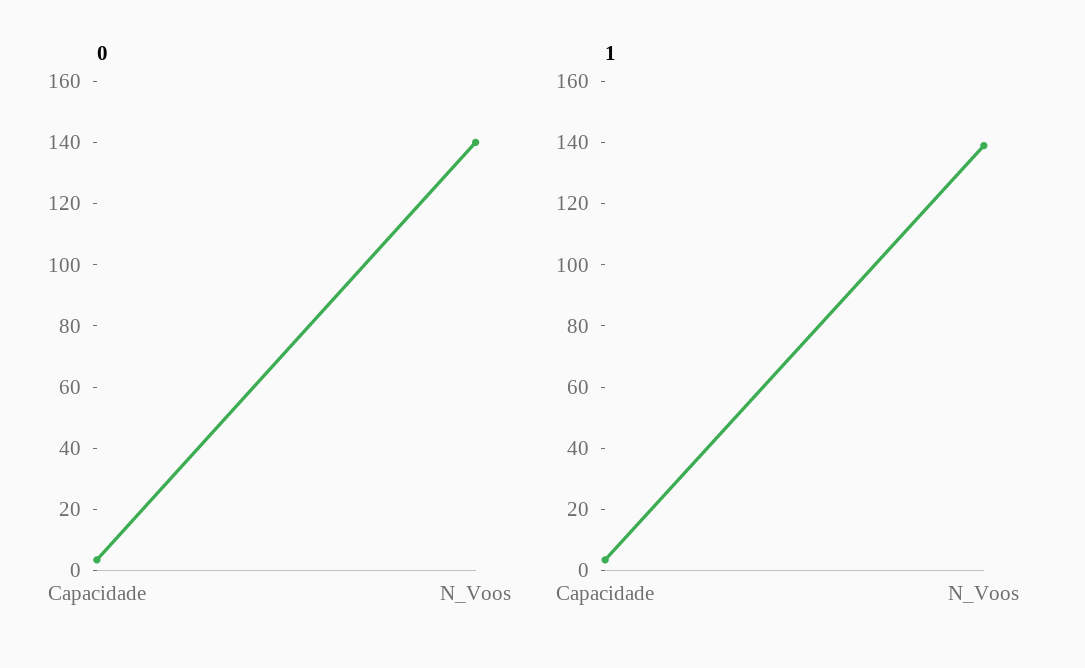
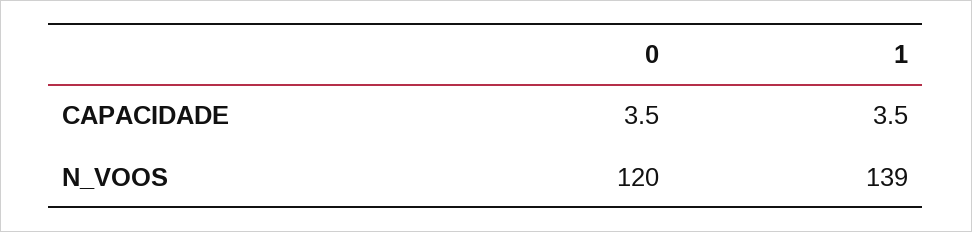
  {
    "0": {
      "Capacidade": 3.5,
-     "N_Voos": 140
+     "N_Voos": 120
    },
    "1": {
      "Capacidade": 3.5,
      "N_Voos": 139
    }
  }

